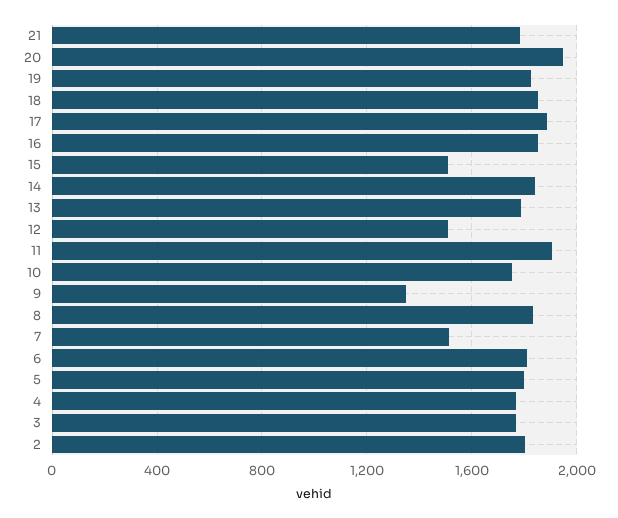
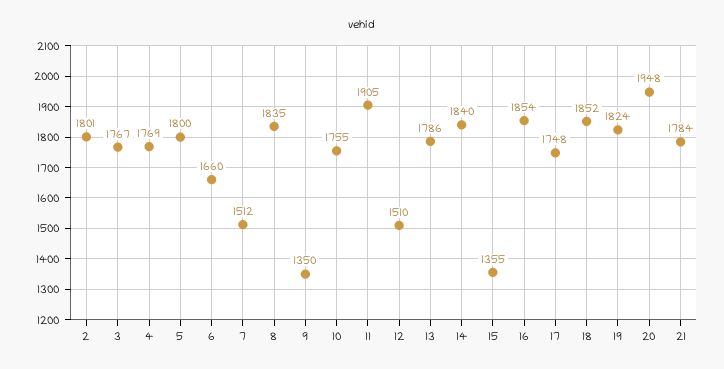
  {
    "21": 1784,
    "20": 1948,
    "19": 1824,
    "18": 1852,
-   "17": 1900,
+   "17": 1748,
    "16": 1854,
-   "15": 1500,
+   "15": 1355,
    "14": 1840,
    "13": 1786,
    "12": 1510,
    "11": 1905,
    "10": 1755,
    "9": 1350,
    "8": 1835,
    "7": 1512,
-   "6": 1800,
+   "6": 1660,
    "5": 1800,
    "4": 1769,
    "3": 1767,
    "2": 1801
  }

